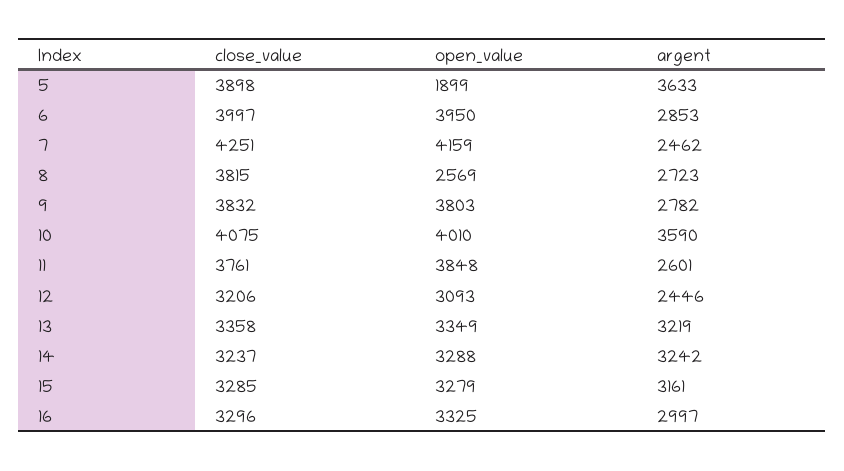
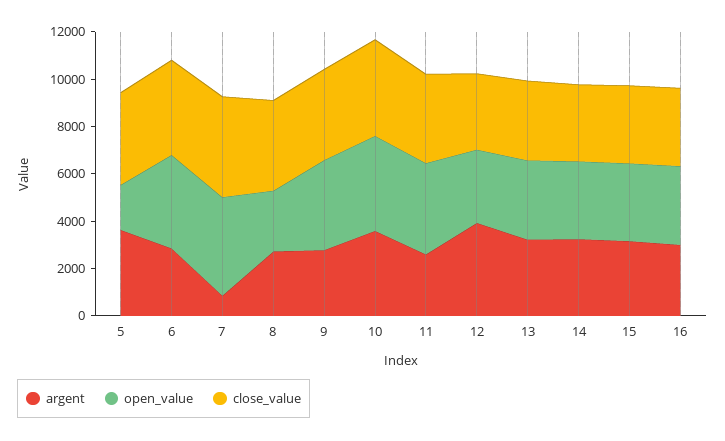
  {
    "close_value": {
      "5": 3898,
      "6": 3997,
      "7": 4251,
      "8": 3815,
      "9": 3832,
      "10": 4075,
      "11": 3761,
      "12": 3206,
      "13": 3358,
      "14": 3237,
      "15": 3285,
      "16": 3296
    },
    "open_value": {
      "5": 1899,
      "6": 3950,
      "7": 4159,
      "8": 2569,
      "9": 3803,
      "10": 4010,
      "11": 3848,
      "12": 3093,
      "13": 3349,
      "14": 3288,
      "15": 3279,
      "16": 3325
    },
    "argent": {
      "5": 3633,
      "6": 2853,
-     "7": 2462,
+     "7": 1000,
      "8": 2723,
      "9": 2782,
      "10": 3590,
      "11": 2601,
-     "12": 2446,
+     "12": 4000,
      "13": 3219,
      "14": 3242,
      "15": 3161,
      "16": 2997
    }
  }

